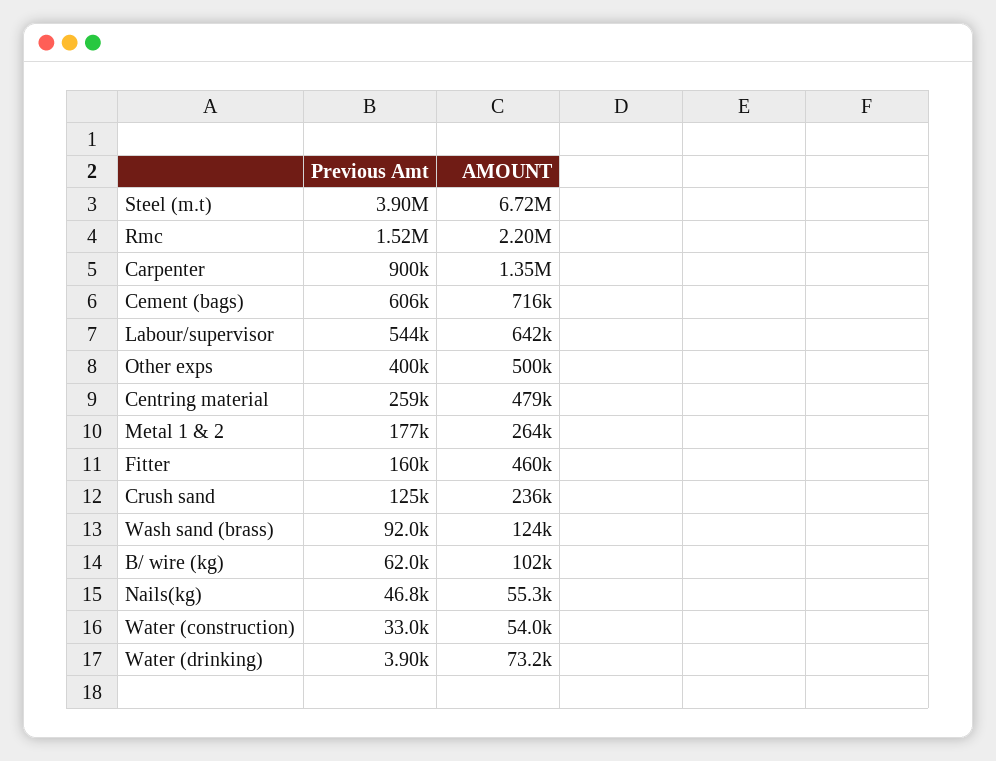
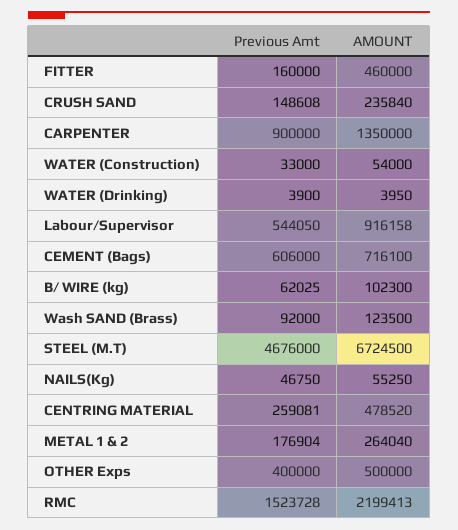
  {
    "Previous Amt": {
-     "Steel (m.t)": 3900000,
+     "Steel (m.t)": 4676000,
      "Rmc": 1523728,
      "Carpenter": 900000,
      "Cement (bags)": 606000,
      "Labour/supervisor": 544050,
      "Other exps": 400000,
      "Centring material": 259081,
      "Metal 1 & 2": 176904,
      "Fitter": 160000,
-     "Crush sand": 125000,
+     "Crush sand": 148608,
      "Wash sand (brass)": 92000,
      "B/ wire (kg)": 62025,
      "Nails(kg)": 46750,
      "Water (construction)": 33000,
      "Water (drinking)": 3900
    },
    "AMOUNT": {
      "Steel (m.t)": 6724500,
      "Rmc": 2199413,
      "Carpenter": 1350000,
      "Cement (bags)": 716100,
-     "Labour/supervisor": 642000,
+     "Labour/supervisor": 916158,
      "Other exps": 500000,
      "Centring material": 478520,
      "Metal 1 & 2": 264040,
      "Fitter": 460000,
      "Crush sand": 235840,
      "Wash sand (brass)": 123500,
      "B/ wire (kg)": 102300,
      "Nails(kg)": 55250,
      "Water (construction)": 54000,
-     "Water (drinking)": 73200
+     "Water (drinking)": 3950
    }
  }

